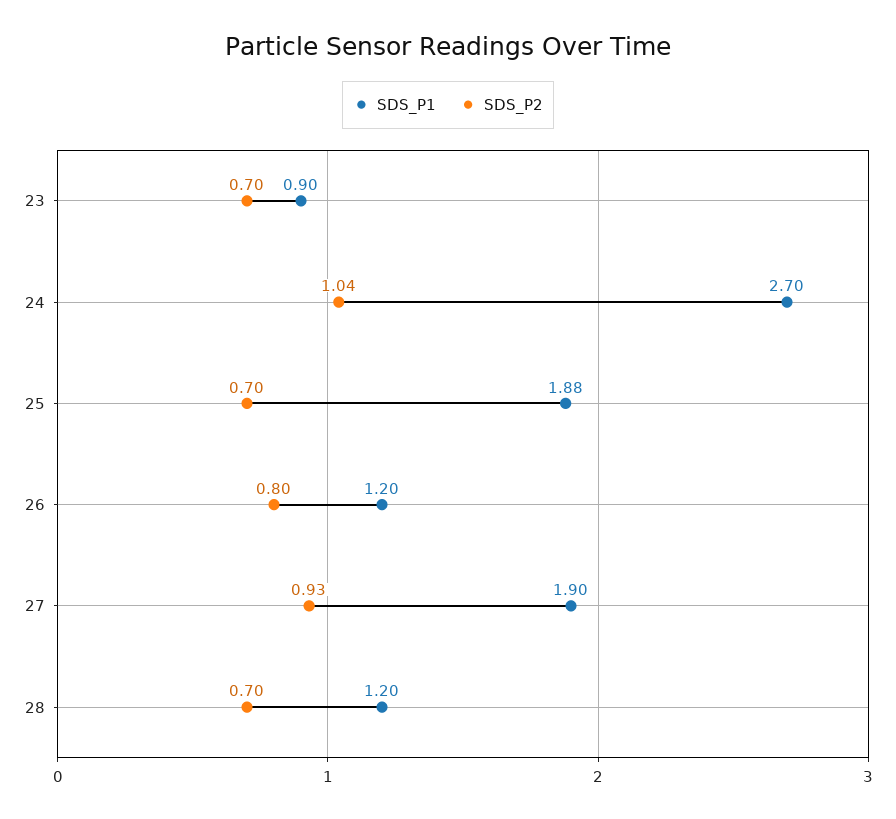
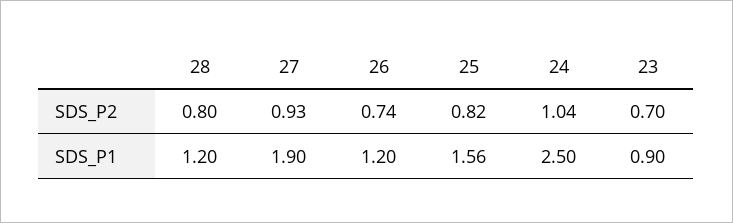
  {
    "SDS_P1": {
      "23": 0.9,
-     "24": 2.7,
+     "24": 2.5,
-     "25": 1.88,
+     "25": 1.56,
      "26": 1.2,
      "27": 1.9,
      "28": 1.2
    },
    "SDS_P2": {
      "23": 0.7,
      "24": 1.04,
-     "25": 0.7,
+     "25": 0.82,
-     "26": 0.8,
+     "26": 0.74,
      "27": 0.93,
-     "28": 0.7
+     "28": 0.8
    }
  }

